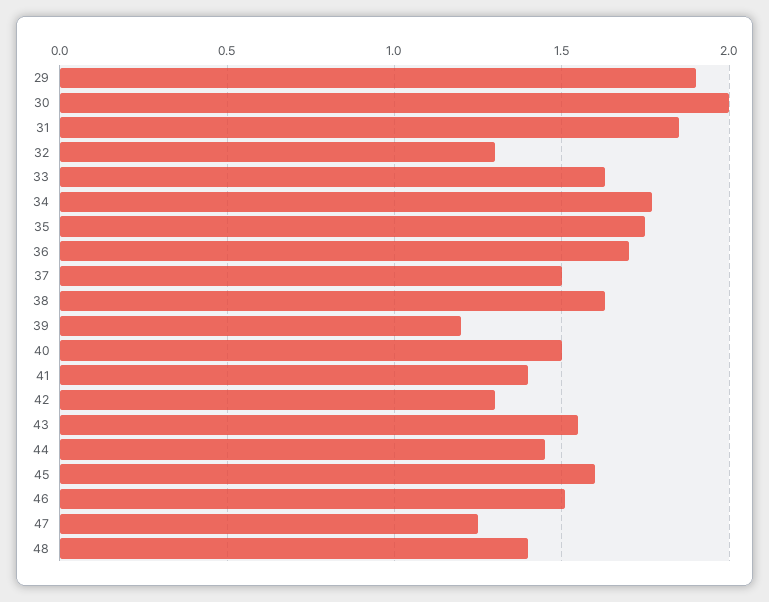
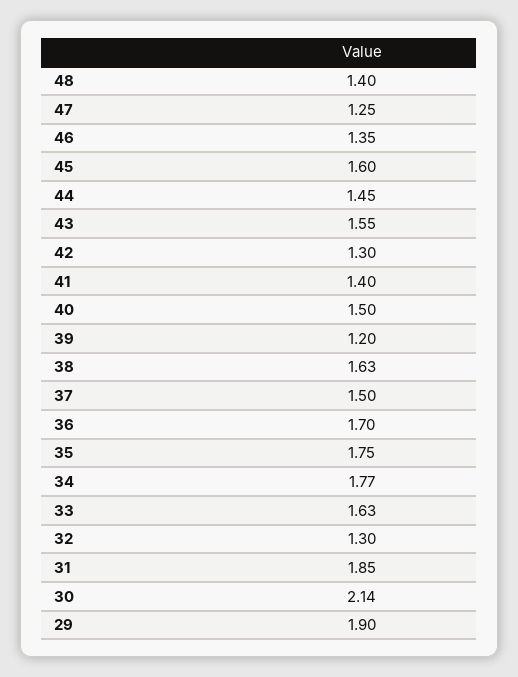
  {
    "29": 1.9,
-   "30": 2,
+   "30": 2.14,
    "31": 1.85,
    "32": 1.3,
    "33": 1.63,
    "34": 1.77,
    "35": 1.75,
    "36": 1.7,
    "37": 1.5,
    "38": 1.63,
    "39": 1.2,
    "40": 1.5,
    "41": 1.4,
    "42": 1.3,
    "43": 1.55,
    "44": 1.45,
    "45": 1.6,
-   "46": 1.5,
+   "46": 1.35,
    "47": 1.25,
    "48": 1.4
  }

